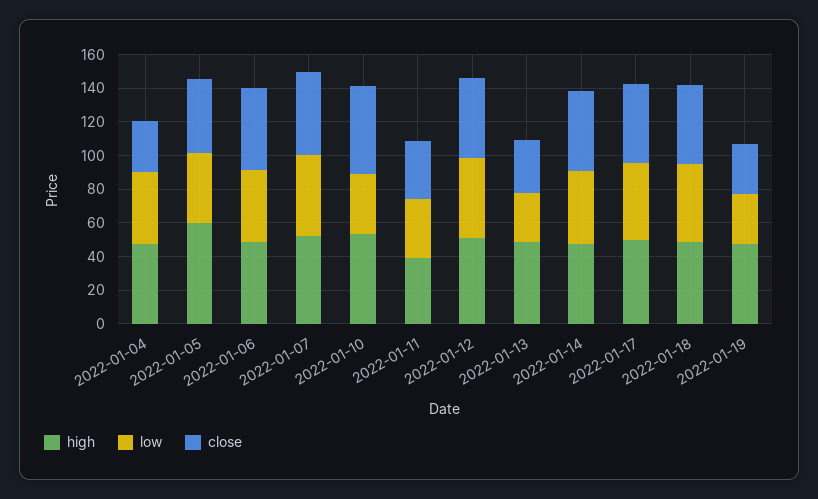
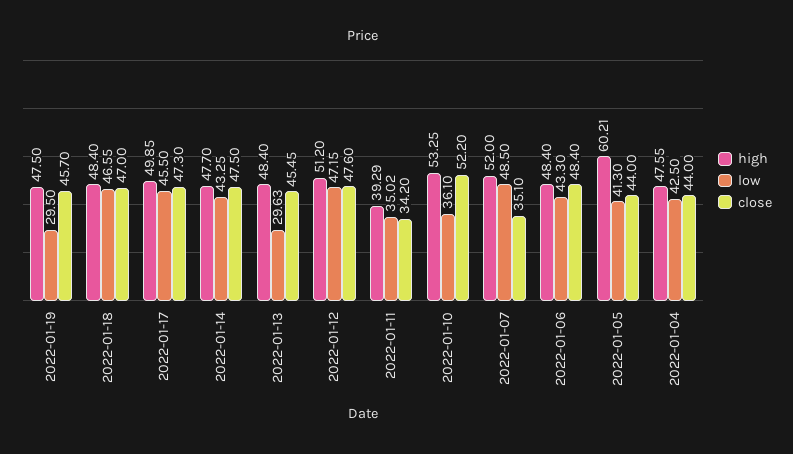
  {
    "high": {
      "2022-01-04": 47.55,
      "2022-01-05": 60.21,
      "2022-01-06": 48.4,
      "2022-01-07": 52,
      "2022-01-10": 53.25,
      "2022-01-11": 39.29,
      "2022-01-12": 51.2,
      "2022-01-13": 48.4,
      "2022-01-14": 47.7,
      "2022-01-17": 49.85,
      "2022-01-18": 48.4,
      "2022-01-19": 47.5
    },
    "low": {
      "2022-01-04": 42.5,
      "2022-01-05": 41.3,
      "2022-01-06": 43.3,
      "2022-01-07": 48.5,
      "2022-01-10": 36.1,
      "2022-01-11": 35.02,
      "2022-01-12": 47.15,
      "2022-01-13": 29.63,
      "2022-01-14": 43.25,
      "2022-01-17": 45.5,
      "2022-01-18": 46.55,
      "2022-01-19": 29.5
    },
    "close": {
-     "2022-01-04": 30,
+     "2022-01-04": 44,
      "2022-01-05": 44,
      "2022-01-06": 48.4,
-     "2022-01-07": 50,
+     "2022-01-07": 35.1,
      "2022-01-10": 52.2,
      "2022-01-11": 34.2,
      "2022-01-12": 47.6,
-     "2022-01-13": 30,
+     "2022-01-13": 45.45,
      "2022-01-14": 47.5,
      "2022-01-17": 47.3,
      "2022-01-18": 47,
-     "2022-01-19": 30
+     "2022-01-19": 45.7
    }
  }

